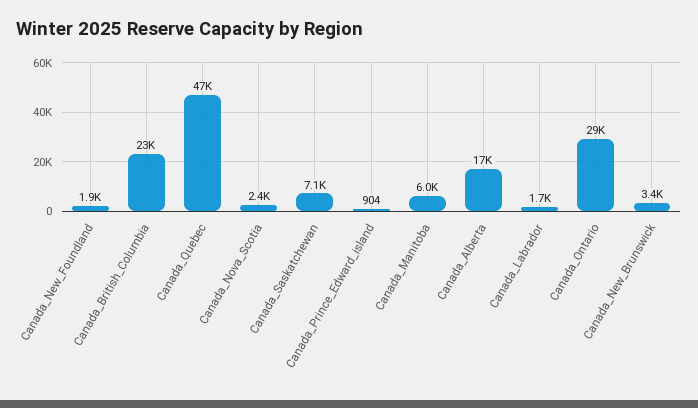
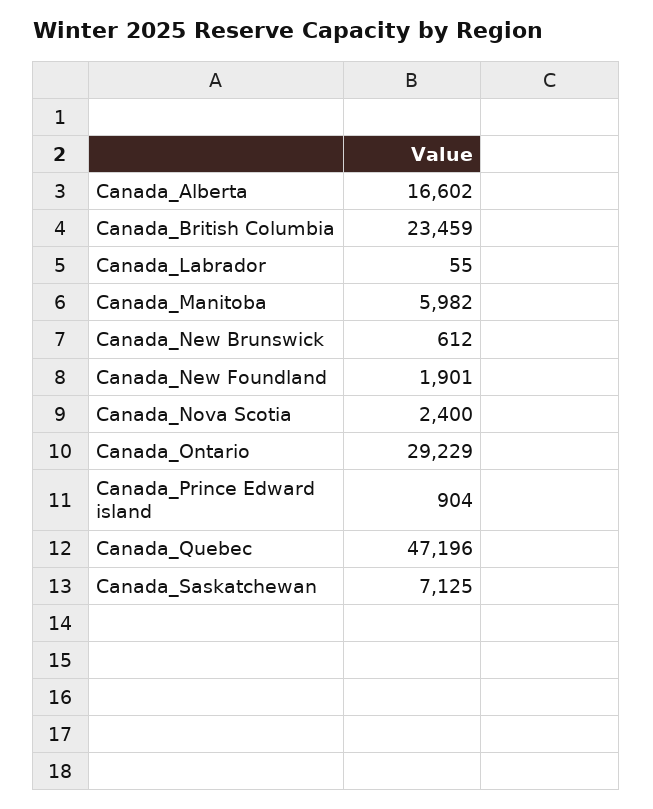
  {
    "Canada_New_Foundland": 1901,
    "Canada_British_Columbia": 23459,
    "Canada_Quebec": 47196,
    "Canada_Nova_Scotia": 2400,
    "Canada_Saskatchewan": 7125,
    "Canada_Prince_Edward_island": 904,
    "Canada_Manitoba": 5982,
    "Canada_Alberta": 16602,
-   "Canada_Labrador": 1700,
+   "Canada_Labrador": 55,
    "Canada_Ontario": 29229,
-   "Canada_New_Brunswick": 3400
+   "Canada_New_Brunswick": 612
  }

